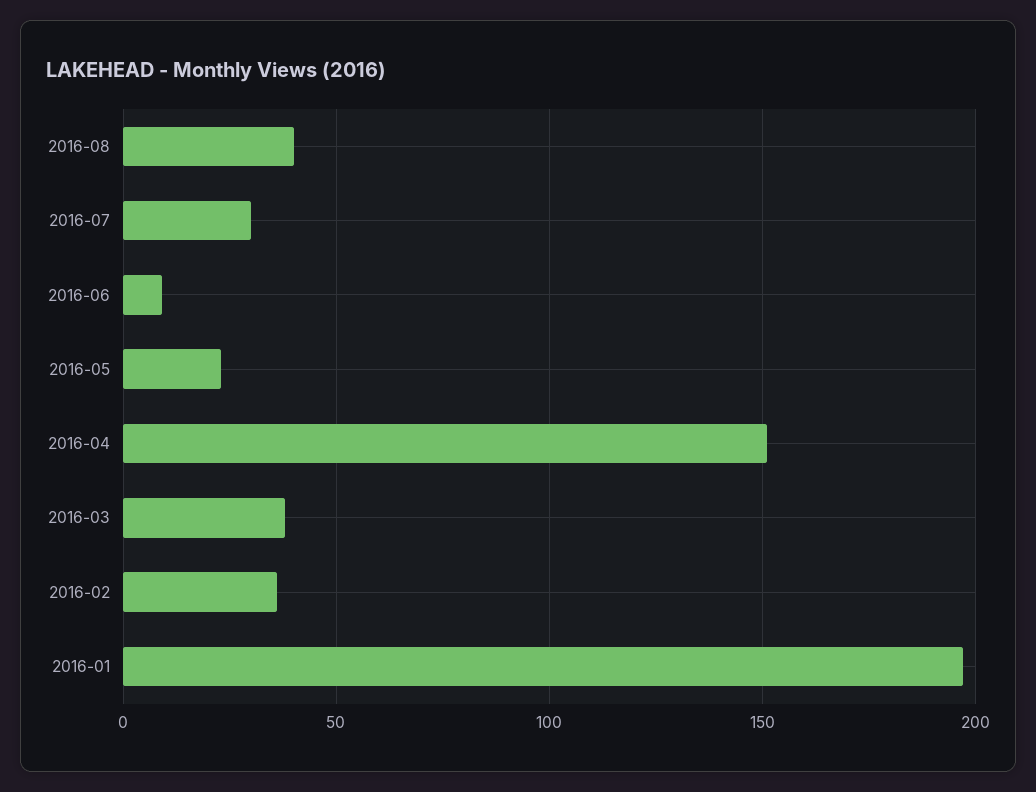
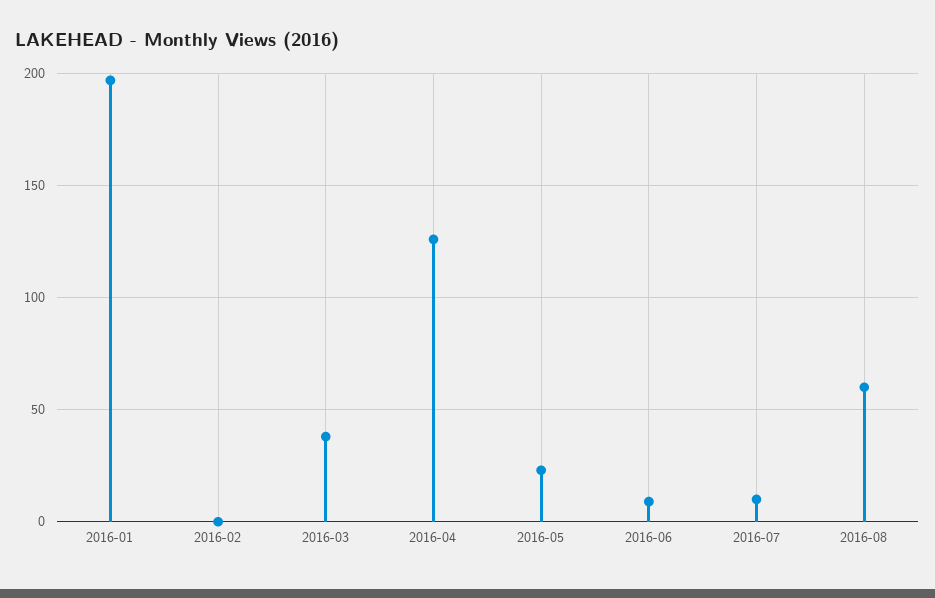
  {
-   "2016-08": 40,
+   "2016-08": 60,
-   "2016-07": 30,
+   "2016-07": 10,
    "2016-06": 10,
    "2016-05": 25,
-   "2016-04": 150,
+   "2016-04": 125,
    "2016-03": 40,
-   "2016-02": 35,
+   "2016-02": 0,
    "2016-01": 195
  }

